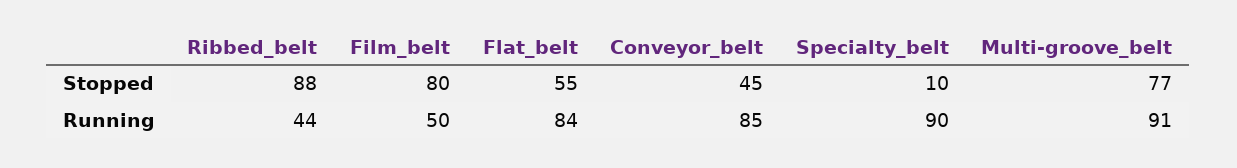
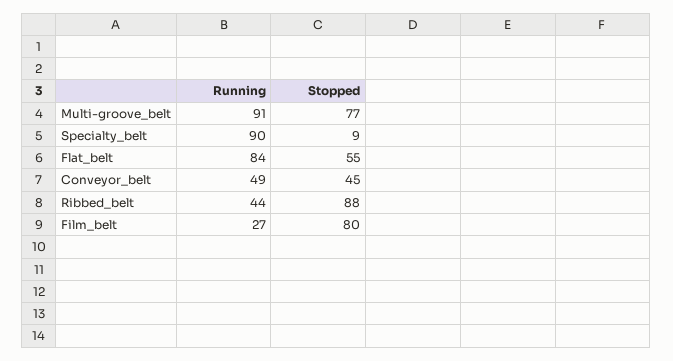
  {
    "Ribbed_belt": {
      "Stopped": 88,
      "Running": 44
    },
    "Film_belt": {
      "Stopped": 80,
-     "Running": 50
+     "Running": 27
    },
    "Flat_belt": {
      "Stopped": 55,
      "Running": 84
    },
    "Conveyor_belt": {
      "Stopped": 45,
-     "Running": 85
+     "Running": 49
    },
    "Specialty_belt": {
-     "Stopped": 10,
+     "Stopped": 9,
      "Running": 90
    },
    "Multi-groove_belt": {
      "Stopped": 77,
      "Running": 91
    }
  }

